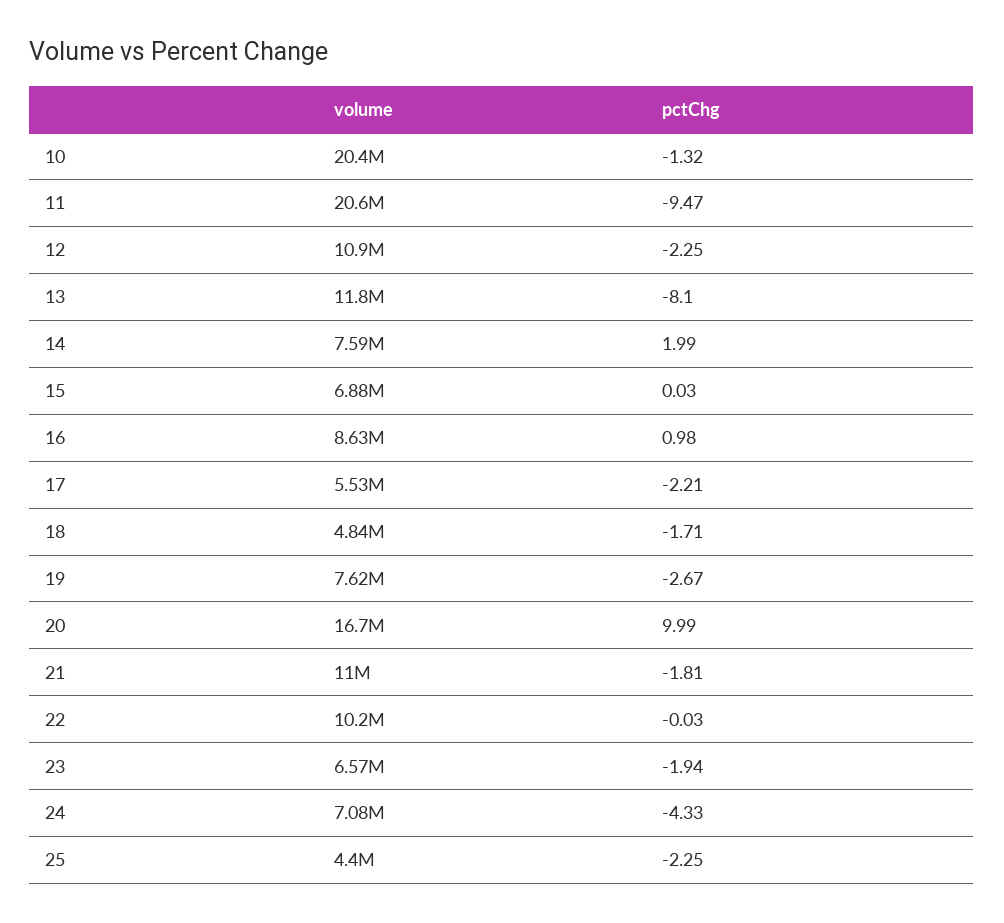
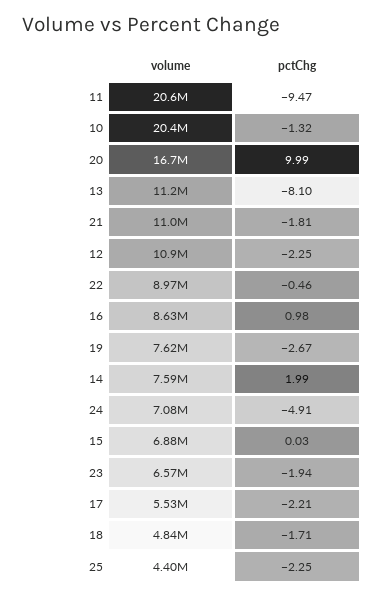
  {
    "volume": {
      "10": 20400000,
      "11": 20600000,
      "12": 10900000,
-     "13": 11800000,
+     "13": 11200000,
      "14": 7590000,
      "15": 6880000,
      "16": 8630000,
      "17": 5530000,
      "18": 4840000,
      "19": 7620000,
      "20": 16700000,
      "21": 11000000,
-     "22": 10200000,
+     "22": 8970000,
      "23": 6570000,
      "24": 7080000,
      "25": 4400000
    },
    "pctChg": {
      "10": -1.32,
      "11": -9.47,
      "12": -2.25,
      "13": -8.1,
      "14": 1.99,
      "15": 0.03,
      "16": 0.98,
      "17": -2.21,
      "18": -1.71,
      "19": -2.67,
      "20": 9.99,
      "21": -1.81,
-     "22": -0.03,
+     "22": -0.46,
      "23": -1.94,
-     "24": -4.33,
+     "24": -4.91,
      "25": -2.25
    }
  }

